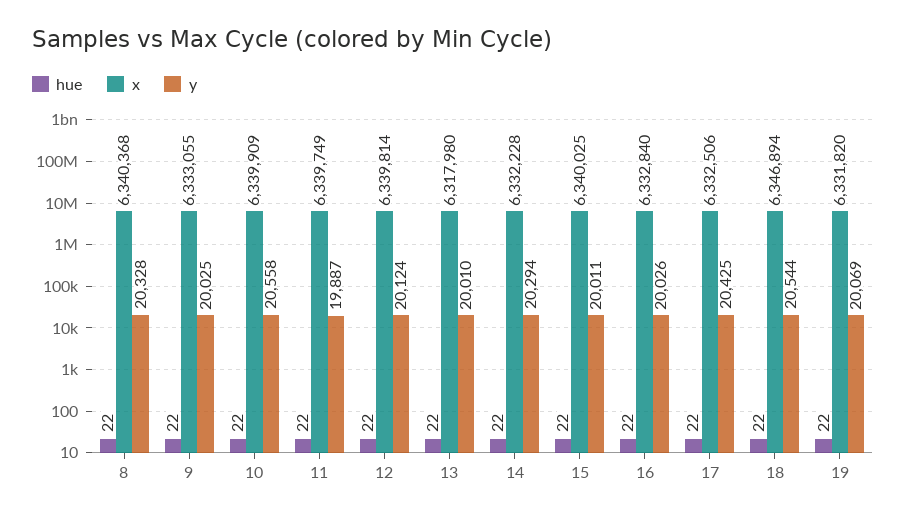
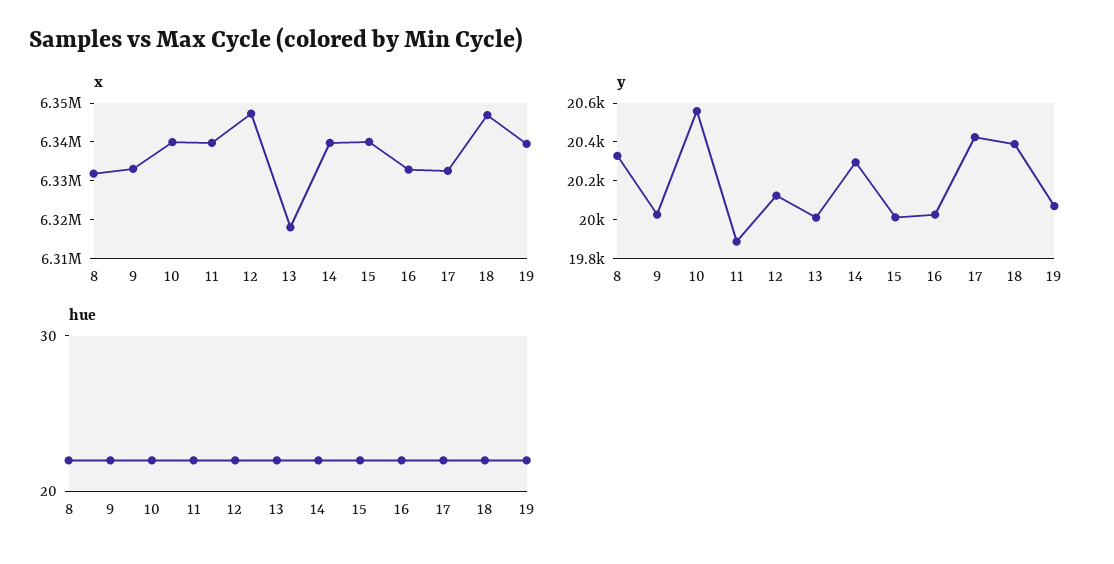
  {
    "hue": {
      "8": 22,
      "9": 22,
      "10": 22,
      "11": 22,
      "12": 22,
      "13": 22,
      "14": 22,
      "15": 22,
      "16": 22,
      "17": 22,
      "18": 22,
      "19": 22
    },
    "x": {
-     "8": 6340368,
+     "8": 6332500,
      "9": 6333055,
      "10": 6339909,
      "11": 6339749,
-     "12": 6339814,
+     "12": 6347500,
      "13": 6317980,
-     "14": 6332228,
+     "14": 6340000,
      "15": 6340025,
      "16": 6332840,
      "17": 6332506,
      "18": 6346894,
-     "19": 6331820
+     "19": 6340000
    },
    "y": {
      "8": 20328,
      "9": 20025,
      "10": 20558,
      "11": 19887,
      "12": 20124,
      "13": 20010,
      "14": 20294,
      "15": 20011,
      "16": 20026,
      "17": 20425,
-     "18": 20544,
+     "18": 20400,
      "19": 20069
    }
  }

